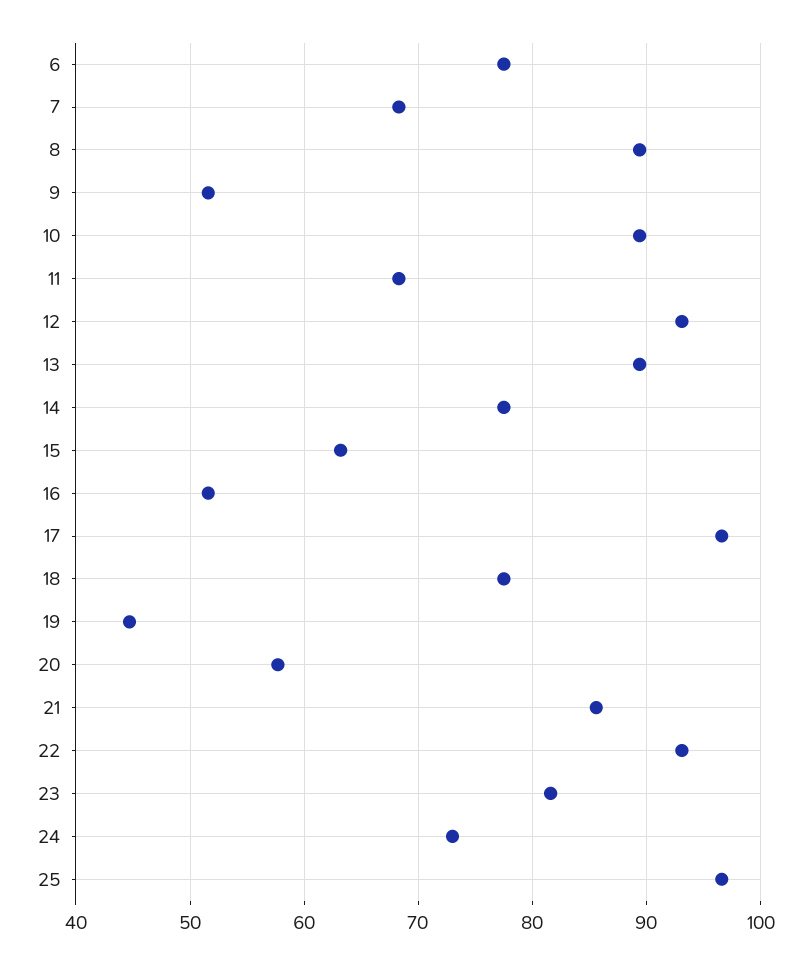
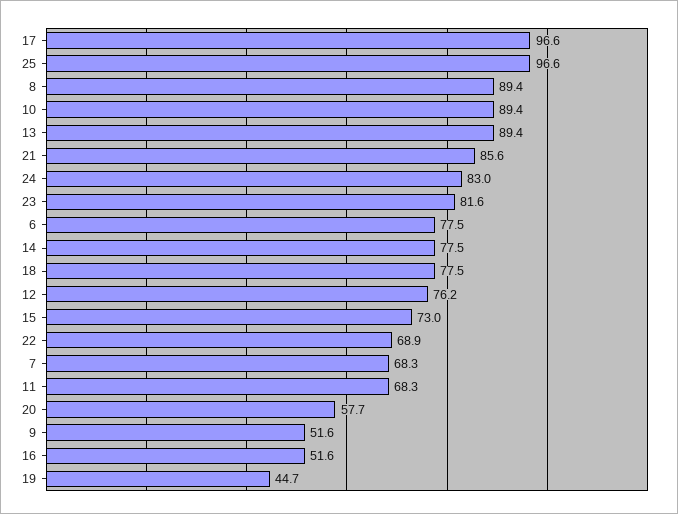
  {
    "6": 77.5,
    "7": 68.3,
    "8": 89.4,
    "9": 51.6,
    "10": 89.4,
    "11": 68.3,
-   "12": 93,
+   "12": 76.2,
    "13": 89.4,
    "14": 77.5,
-   "15": 63,
+   "15": 73,
    "16": 51.6,
    "17": 96.6,
    "18": 77.5,
    "19": 44.7,
    "20": 57.7,
    "21": 85.6,
-   "22": 93,
+   "22": 68.9,
    "23": 81.6,
-   "24": 73,
+   "24": 83,
    "25": 96.6
  }

